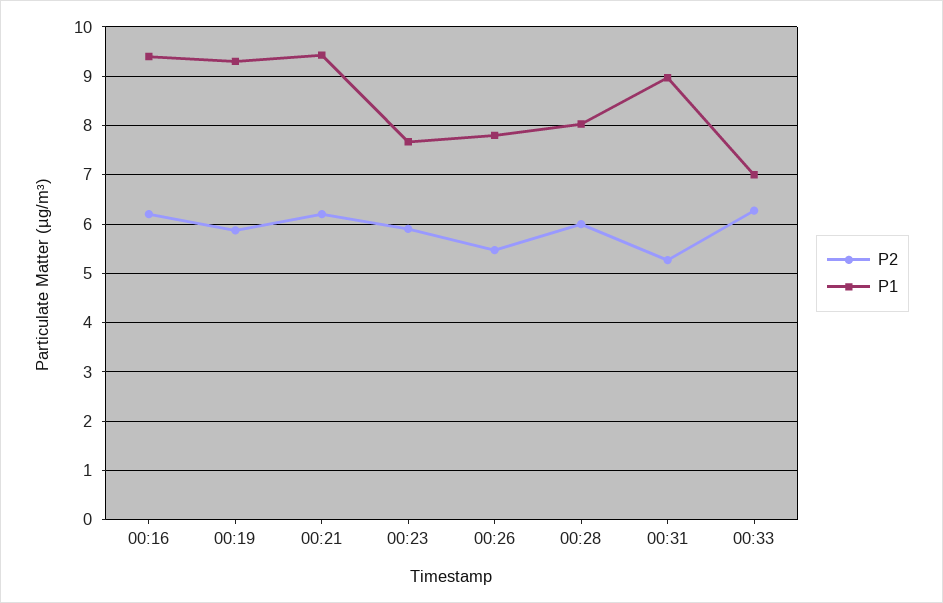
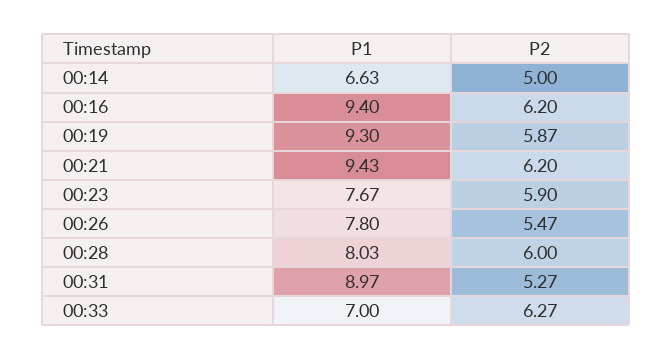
  {
    "P2": {
      "00:16": 6.2,
      "00:19": 5.87,
      "00:21": 6.2,
      "00:23": 5.9,
      "00:26": 5.47,
      "00:28": 6,
      "00:31": 5.27,
-     "00:33": 6.27
+     "00:33": 6.27,
+     "00:14": 5
    },
    "P1": {
      "00:16": 9.4,
      "00:19": 9.3,
      "00:21": 9.43,
      "00:23": 7.67,
      "00:26": 7.8,
      "00:28": 8.03,
      "00:31": 8.97,
-     "00:33": 7
+     "00:33": 7,
+     "00:14": 6.63
    }
  }

